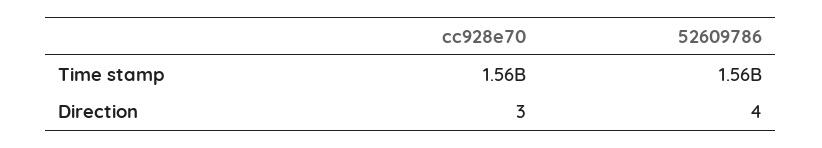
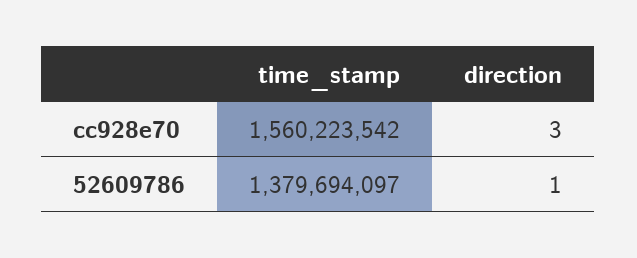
  {
    "cc928e70": {
      "Time stamp": 1560223542,
      "Direction": 3
    },
    "52609786": {
-     "Time stamp": 1560000000,
+     "Time stamp": 1379694097,
-     "Direction": 4
+     "Direction": 1
    }
  }

